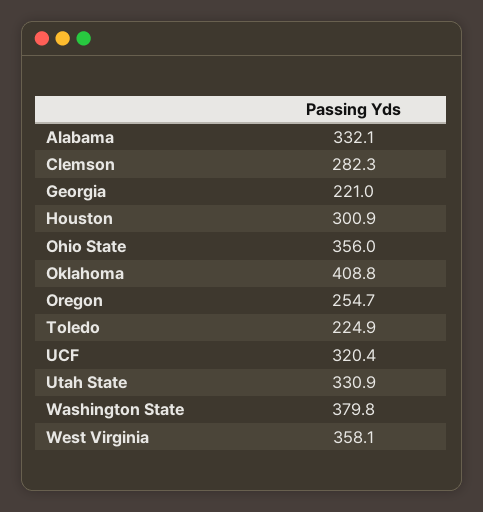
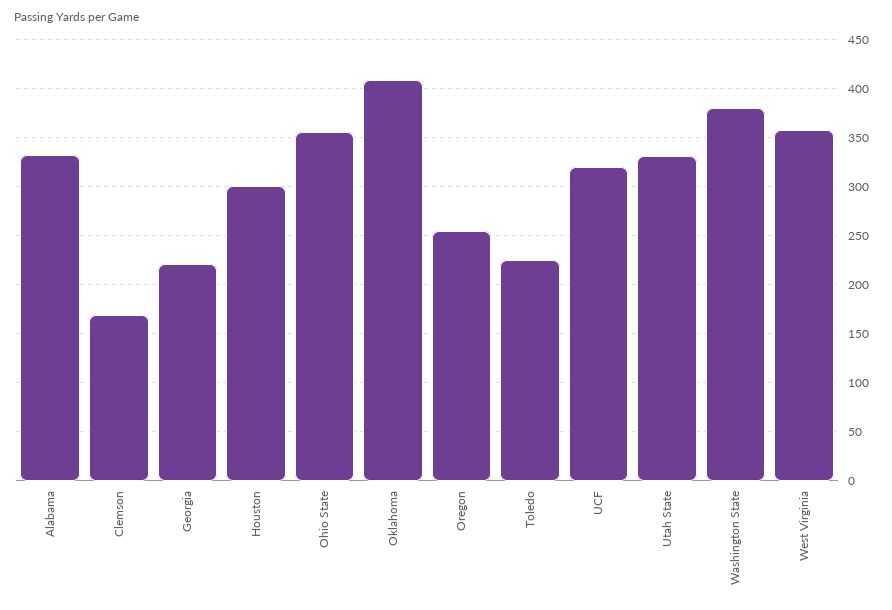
  {
    "Alabama": 332.1,
-   "Clemson": 282.3,
+   "Clemson": 170,
    "Georgia": 221,
    "Houston": 300.9,
    "Ohio State": 356,
    "Oklahoma": 408.8,
    "Oregon": 254.7,
    "Toledo": 224.9,
    "UCF": 320.4,
    "Utah State": 330.9,
    "Washington State": 379.8,
    "West Virginia": 358.1
  }

